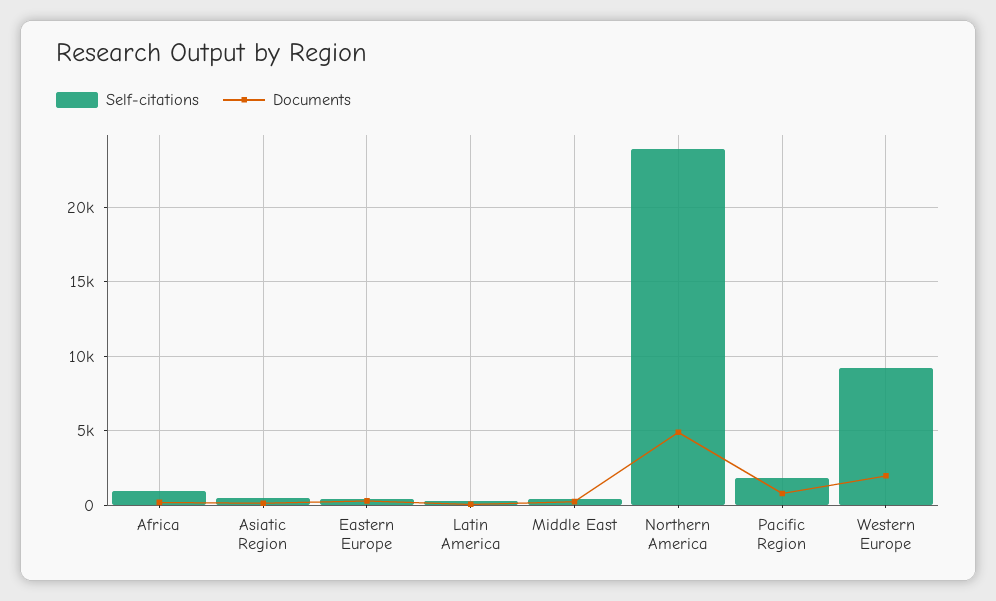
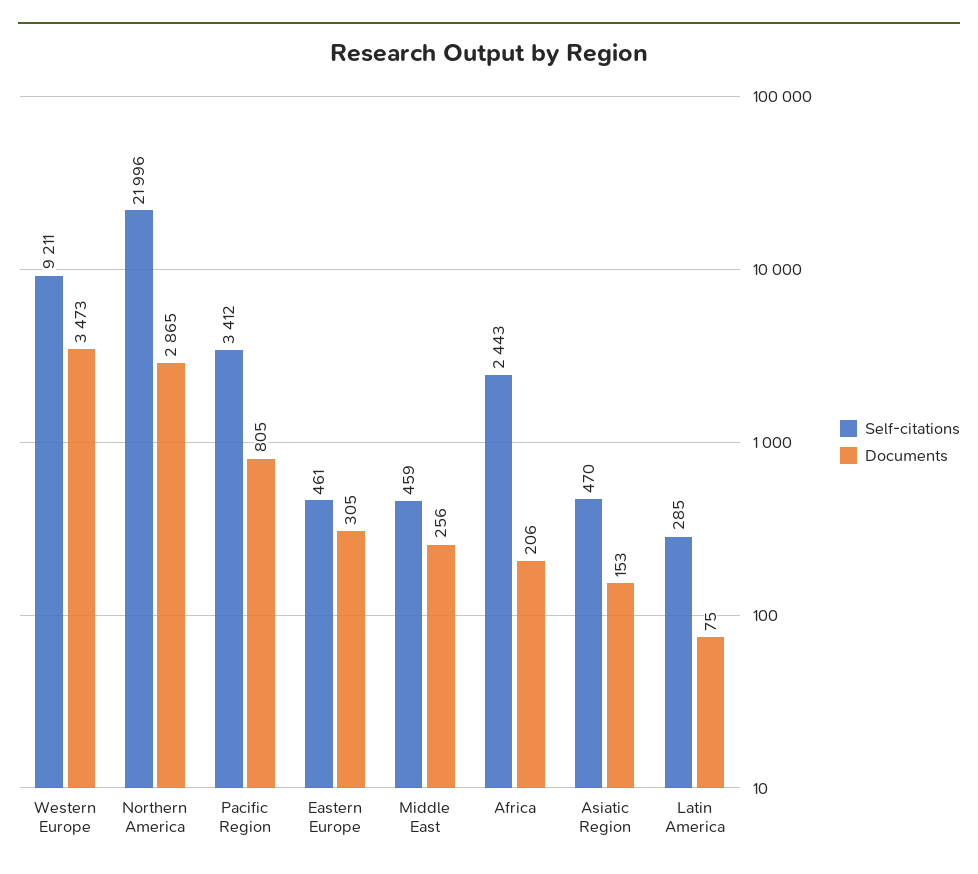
  {
    "Self-citations": {
-     "Africa": 1000,
+     "Africa": 2443,
      "Asiatic Region": 470,
      "Eastern Europe": 461,
      "Latin America": 285,
      "Middle East": 459,
-     "Northern America": 24000,
+     "Northern America": 21996,
-     "Pacific Region": 2000,
+     "Pacific Region": 3412,
      "Western Europe": 9211
    },
    "Documents": {
      "Africa": 206,
      "Asiatic Region": 153,
      "Eastern Europe": 305,
      "Latin America": 75,
      "Middle East": 256,
-     "Northern America": 5000,
+     "Northern America": 2865,
      "Pacific Region": 805,
-     "Western Europe": 2000
+     "Western Europe": 3473
    }
  }

